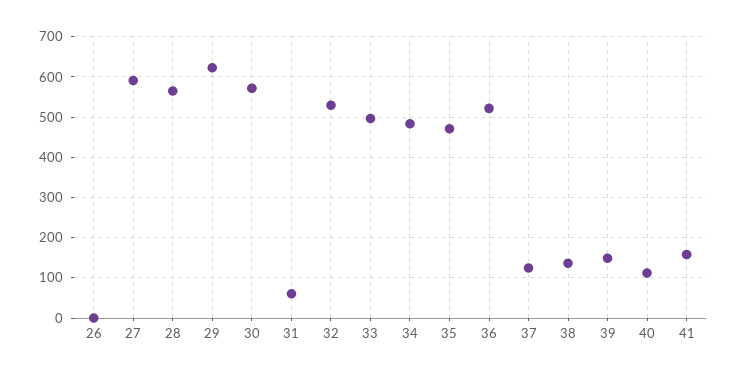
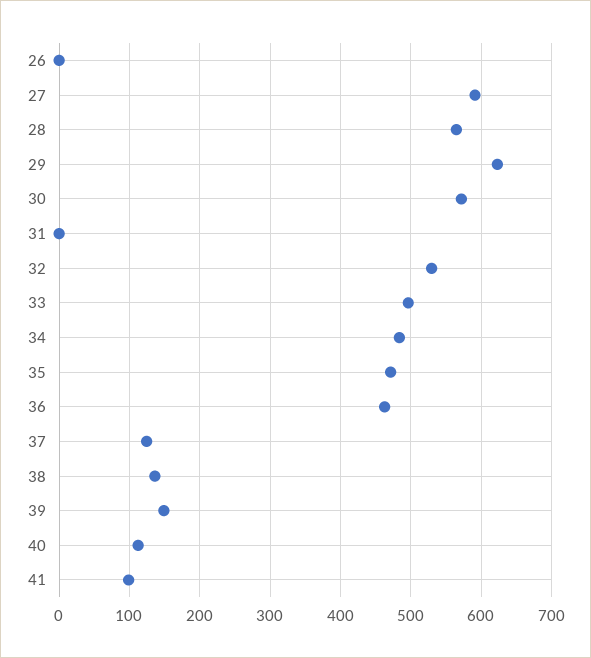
  {
    "26": 0,
    "27": 590,
    "28": 560,
    "29": 620,
    "30": 570,
-   "31": 60,
+   "31": 0,
    "32": 530,
    "33": 500,
    "34": 480,
    "35": 470,
-   "36": 520,
+   "36": 460,
    "37": 120,
    "38": 140,
    "39": 150,
    "40": 110,
-   "41": 160
+   "41": 100
  }

